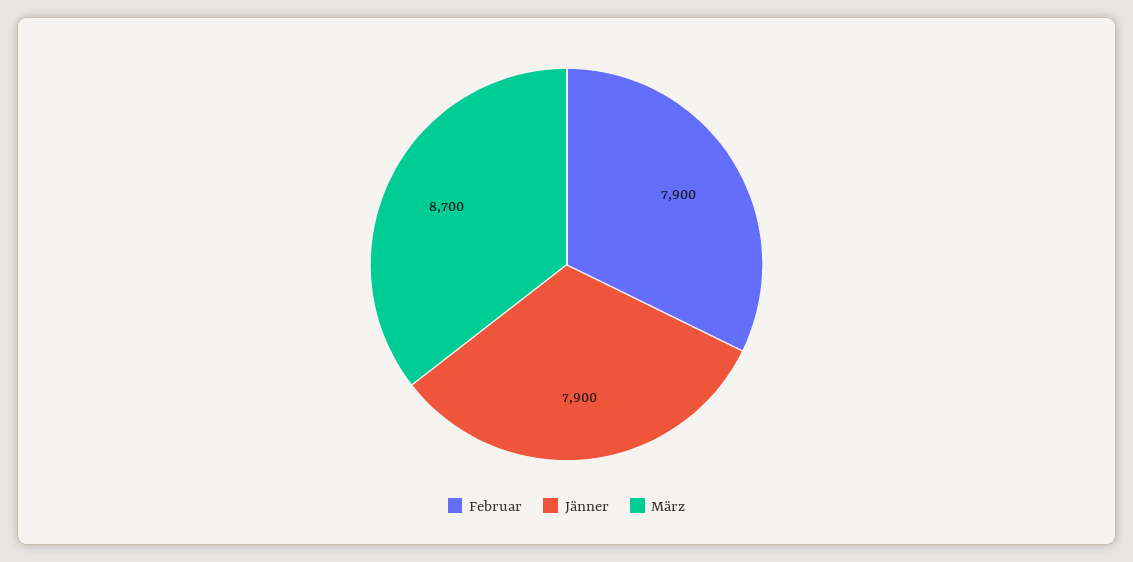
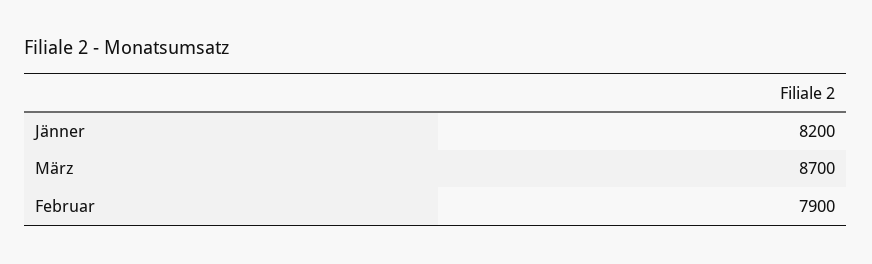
  {
    "Februar": 7900,
-   "Jänner": 7900,
+   "Jänner": 8200,
    "März": 8700
  }

